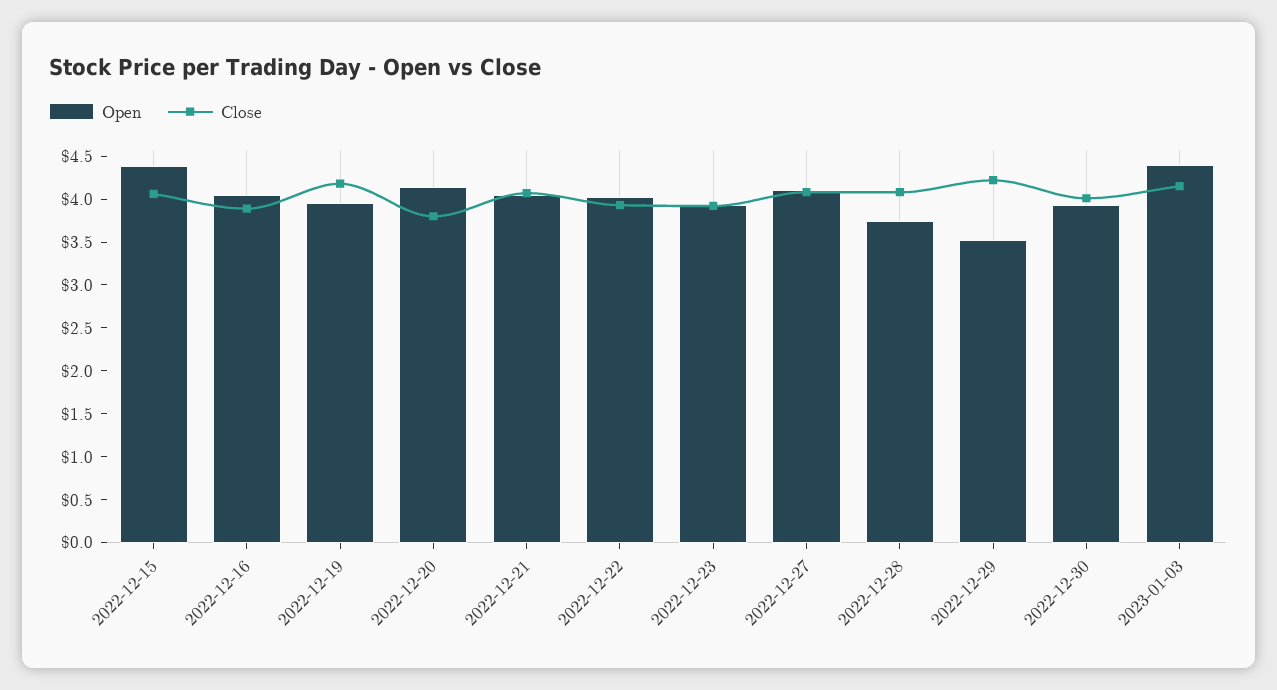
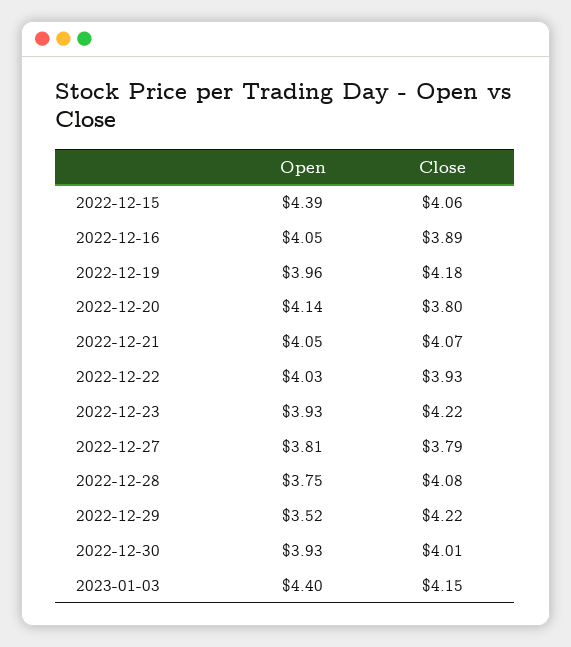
  {
    "Open": {
      "2022-12-15": 4.39,
      "2022-12-16": 4.05,
      "2022-12-19": 3.96,
      "2022-12-20": 4.14,
      "2022-12-21": 4.05,
      "2022-12-22": 4.03,
      "2022-12-23": 3.93,
-     "2022-12-27": 4.1,
+     "2022-12-27": 3.81,
      "2022-12-28": 3.75,
      "2022-12-29": 3.52,
      "2022-12-30": 3.93,
      "2023-01-03": 4.4
    },
    "Close": {
      "2022-12-15": 4.06,
      "2022-12-16": 3.89,
      "2022-12-19": 4.18,
      "2022-12-20": 3.8,
      "2022-12-21": 4.07,
      "2022-12-22": 3.93,
-     "2022-12-23": 3.9,
+     "2022-12-23": 4.22,
-     "2022-12-27": 4.1,
+     "2022-12-27": 3.79,
      "2022-12-28": 4.08,
      "2022-12-29": 4.22,
      "2022-12-30": 4.01,
      "2023-01-03": 4.15
    }
  }

